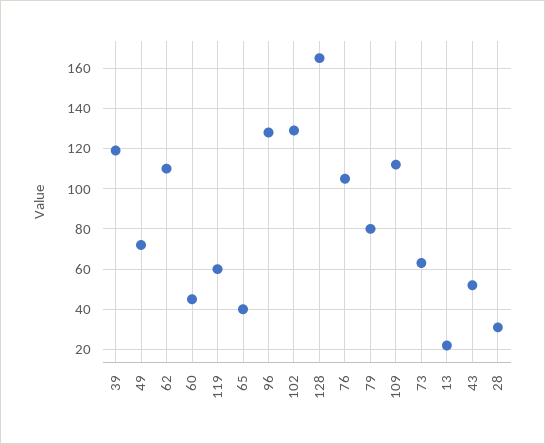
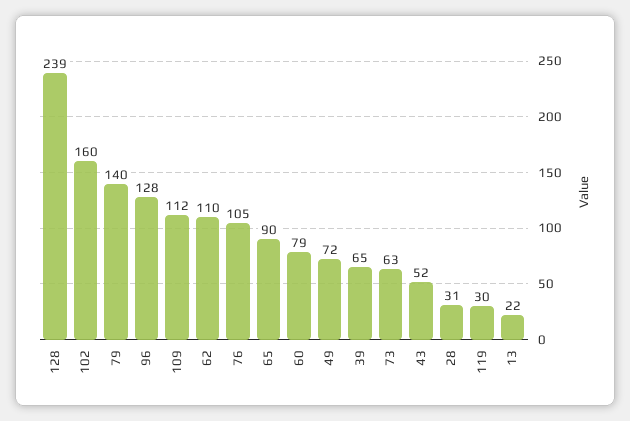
  {
-   "39": 120,
+   "39": 65,
    "49": 72,
    "62": 110,
-   "60": 45,
+   "60": 79,
-   "119": 60,
+   "119": 30,
-   "65": 40,
+   "65": 90,
    "96": 128,
-   "102": 130,
+   "102": 160,
-   "128": 165,
+   "128": 239,
    "76": 105,
-   "79": 80,
+   "79": 140,
    "109": 112,
    "73": 63,
    "13": 22,
    "43": 52,
    "28": 31
  }

